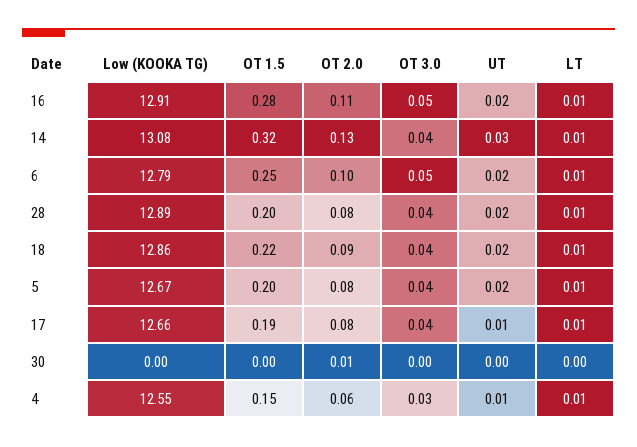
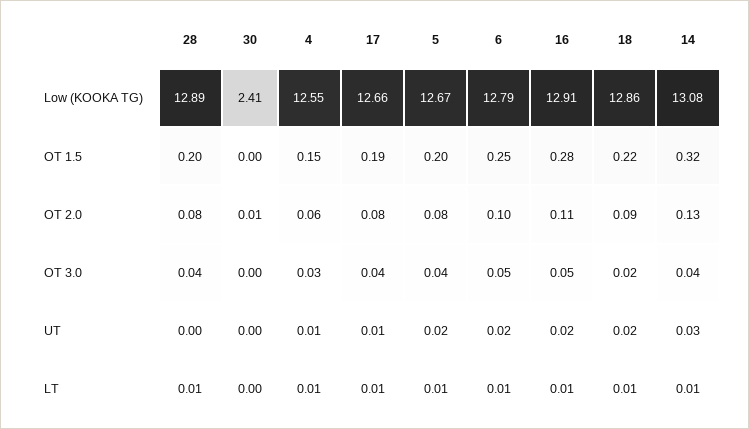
  {
    "Low (KOOKA TG)": {
      "16": 12.91,
      "14": 13.08,
      "6": 12.79,
      "28": 12.89,
      "18": 12.86,
      "5": 12.67,
      "17": 12.66,
-     "30": 0,
+     "30": 2.41,
      "4": 12.55
    },
    "OT 1.5": {
      "16": 0.28,
      "14": 0.32,
      "6": 0.25,
      "28": 0.2,
      "18": 0.22,
      "5": 0.2,
      "17": 0.19,
      "30": 0,
      "4": 0.15
    },
    "OT 2.0": {
      "16": 0.11,
      "14": 0.13,
      "6": 0.1,
      "28": 0.08,
      "18": 0.09,
      "5": 0.08,
      "17": 0.08,
      "30": 0.01,
      "4": 0.06
    },
    "OT 3.0": {
      "16": 0.05,
      "14": 0.04,
      "6": 0.05,
      "28": 0.04,
-     "18": 0.04,
+     "18": 0.02,
      "5": 0.04,
      "17": 0.04,
      "30": 0,
      "4": 0.03
    },
    "UT": {
      "16": 0.02,
      "14": 0.03,
      "6": 0.02,
-     "28": 0.02,
+     "28": 0,
      "18": 0.02,
      "5": 0.02,
      "17": 0.01,
      "30": 0,
      "4": 0.01
    },
    "LT": {
      "16": 0.01,
      "14": 0.01,
      "6": 0.01,
      "28": 0.01,
      "18": 0.01,
      "5": 0.01,
      "17": 0.01,
      "30": 0,
      "4": 0.01
    }
  }

